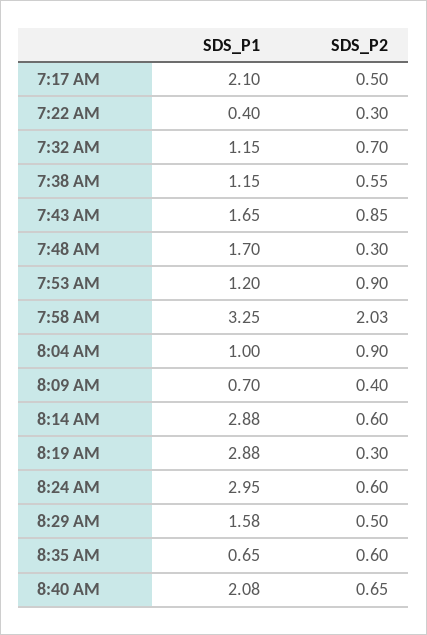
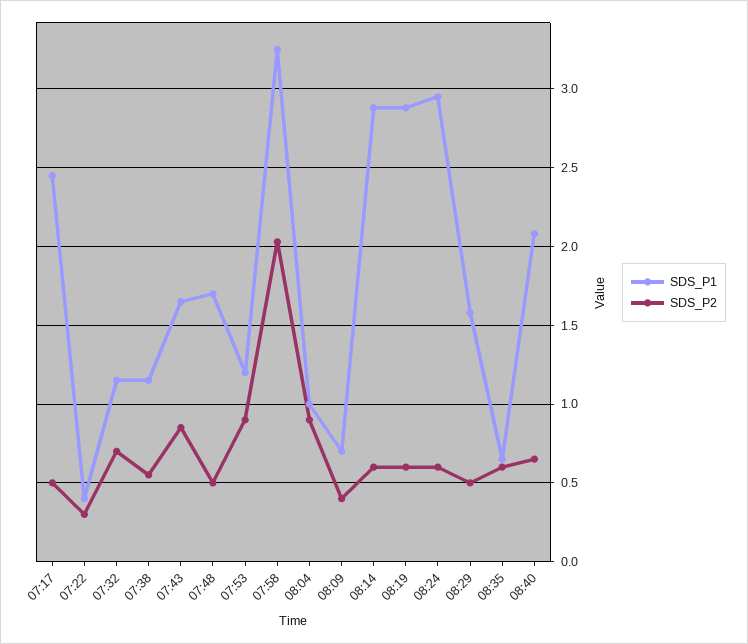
  {
    "SDS_P1": {
-     "7:17 AM": 2.1,
+     "7:17 AM": 2.45,
      "7:22 AM": 0.4,
      "7:32 AM": 1.15,
      "7:38 AM": 1.15,
      "7:43 AM": 1.65,
      "7:48 AM": 1.7,
      "7:53 AM": 1.2,
      "7:58 AM": 3.25,
      "8:04 AM": 1,
      "8:09 AM": 0.7,
      "8:14 AM": 2.88,
      "8:19 AM": 2.88,
      "8:24 AM": 2.95,
      "8:29 AM": 1.58,
      "8:35 AM": 0.65,
      "8:40 AM": 2.08
    },
    "SDS_P2": {
      "7:17 AM": 0.5,
      "7:22 AM": 0.3,
      "7:32 AM": 0.7,
      "7:38 AM": 0.55,
      "7:43 AM": 0.85,
-     "7:48 AM": 0.3,
+     "7:48 AM": 0.5,
      "7:53 AM": 0.9,
      "7:58 AM": 2.03,
      "8:04 AM": 0.9,
      "8:09 AM": 0.4,
      "8:14 AM": 0.6,
-     "8:19 AM": 0.3,
+     "8:19 AM": 0.6,
      "8:24 AM": 0.6,
      "8:29 AM": 0.5,
      "8:35 AM": 0.6,
      "8:40 AM": 0.65
    }
  }

